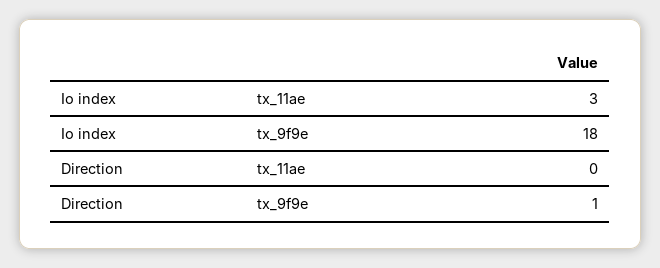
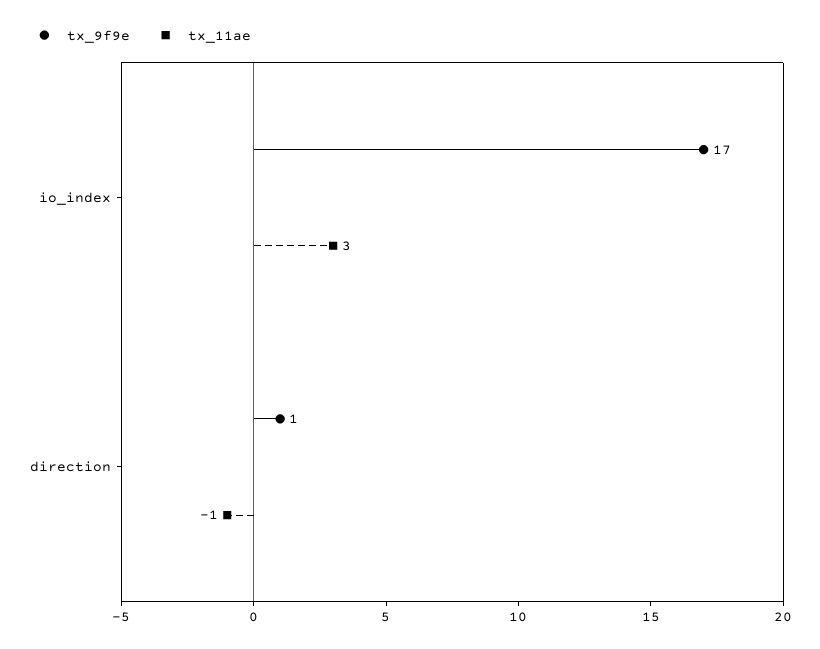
  {
    "tx_11ae": {
      "Io index": 3,
-     "Direction": 0
+     "Direction": -1
    },
    "tx_9f9e": {
-     "Io index": 18,
+     "Io index": 17,
      "Direction": 1
    }
  }

